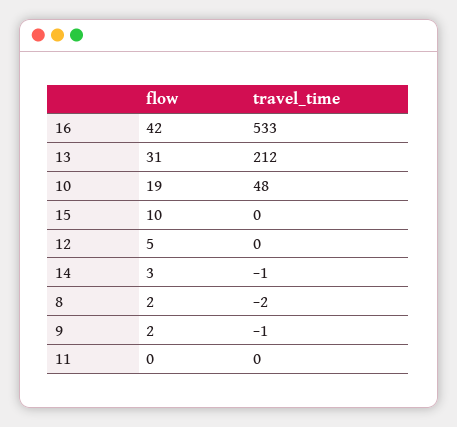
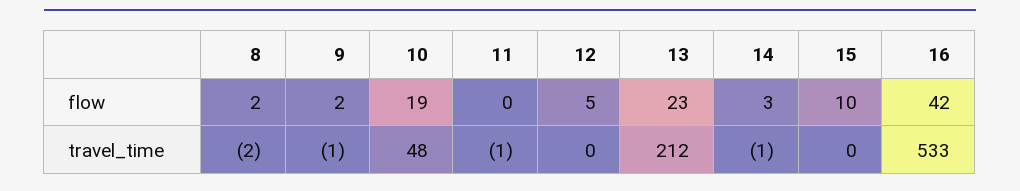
  {
    "flow": {
      "16": 42,
-     "13": 31,
+     "13": 23,
      "10": 19,
      "15": 10,
      "12": 5,
      "14": 3,
      "8": 2,
      "9": 2,
      "11": 0
    },
    "travel_time": {
      "16": 533,
      "13": 212,
      "10": 48,
      "15": 0,
      "12": 0,
      "14": -1,
      "8": -2,
      "9": -1,
-     "11": 0
+     "11": -1
    }
  }

